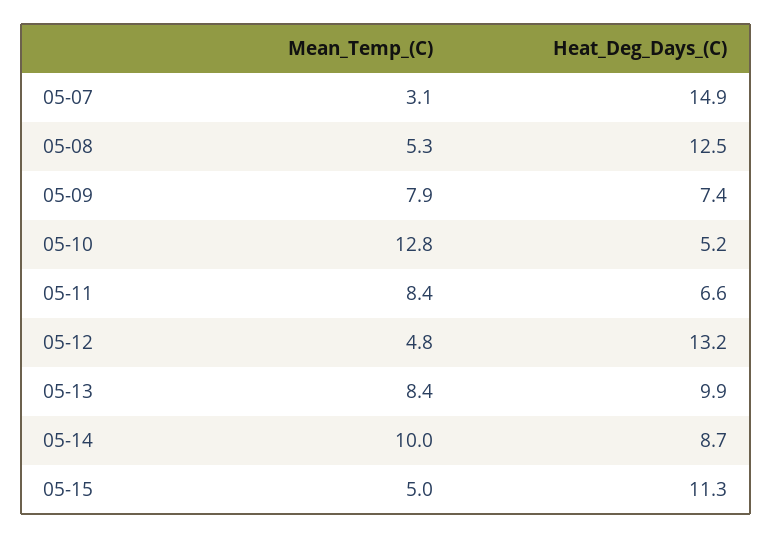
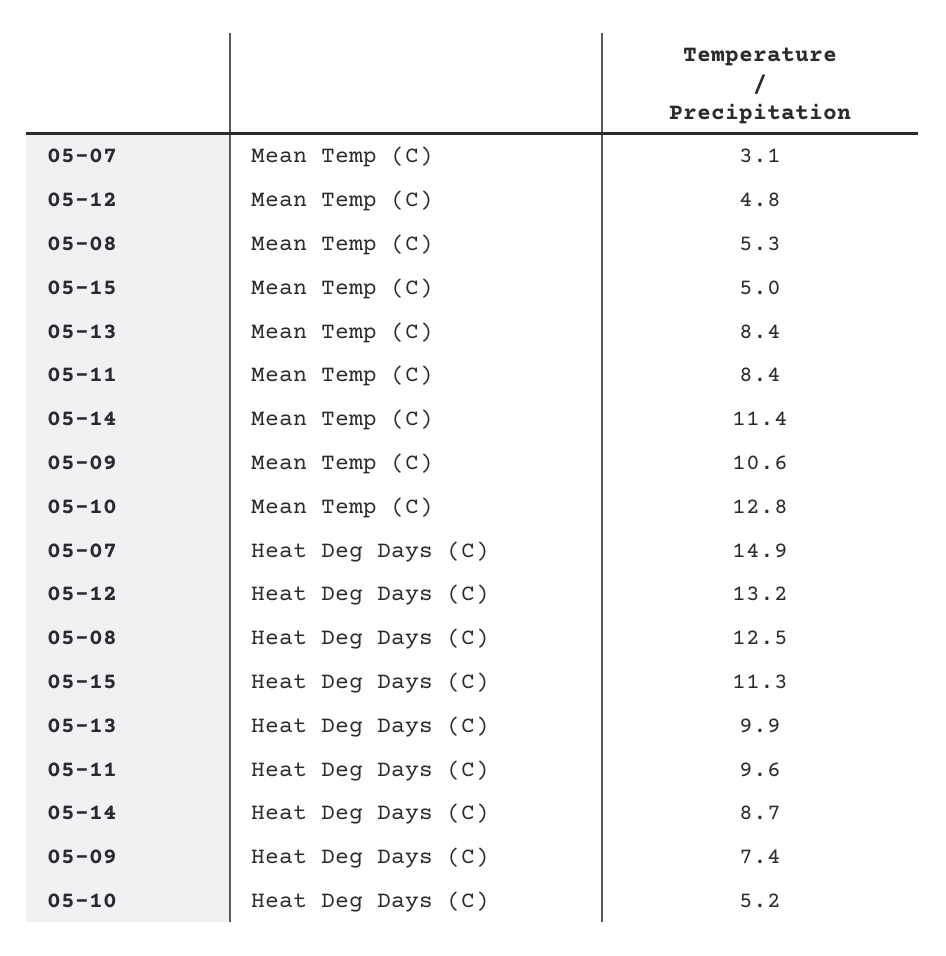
  {
    "Mean_Temp_(C)": {
      "05-07": 3.1,
      "05-08": 5.3,
-     "05-09": 7.9,
+     "05-09": 10.6,
      "05-10": 12.8,
      "05-11": 8.4,
      "05-12": 4.8,
      "05-13": 8.4,
-     "05-14": 10,
+     "05-14": 11.4,
      "05-15": 5
    },
    "Heat_Deg_Days_(C)": {
      "05-07": 14.9,
      "05-08": 12.5,
      "05-09": 7.4,
      "05-10": 5.2,
-     "05-11": 6.6,
+     "05-11": 9.6,
      "05-12": 13.2,
      "05-13": 9.9,
      "05-14": 8.7,
      "05-15": 11.3
    }
  }

